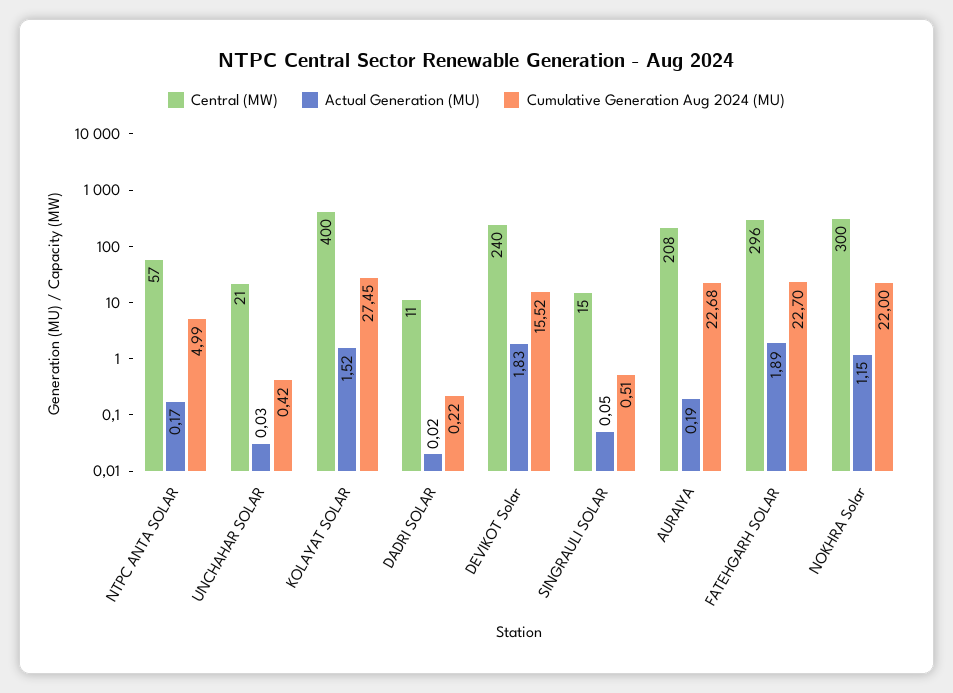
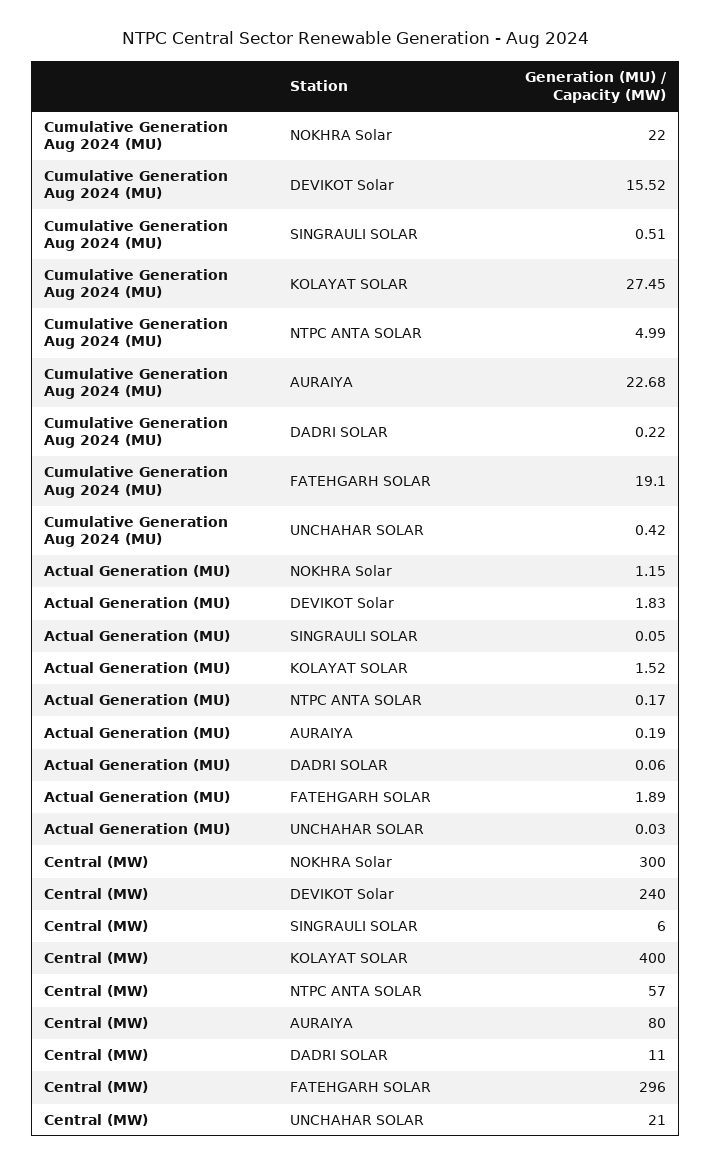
  {
    "Central (MW)": {
      "NTPC ANTA SOLAR": 57,
      "UNCHAHAR SOLAR": 21,
      "KOLAYAT SOLAR": 400,
      "DADRI SOLAR": 11,
      "DEVIKOT Solar": 240,
-     "SINGRAULI SOLAR": 15,
+     "SINGRAULI SOLAR": 6,
-     "AURAIYA": 208,
+     "AURAIYA": 80,
      "FATEHGARH SOLAR": 296,
      "NOKHRA Solar": 300
    },
    "Actual Generation (MU)": {
      "NTPC ANTA SOLAR": 0.17,
      "UNCHAHAR SOLAR": 0.03,
      "KOLAYAT SOLAR": 1.52,
-     "DADRI SOLAR": 0.02,
+     "DADRI SOLAR": 0.06,
      "DEVIKOT Solar": 1.83,
      "SINGRAULI SOLAR": 0.05,
      "AURAIYA": 0.19,
      "FATEHGARH SOLAR": 1.89,
      "NOKHRA Solar": 1.15
    },
    "Cumulative Generation Aug 2024 (MU)": {
      "NTPC ANTA SOLAR": 4.99,
      "UNCHAHAR SOLAR": 0.42,
      "KOLAYAT SOLAR": 27.45,
      "DADRI SOLAR": 0.22,
      "DEVIKOT Solar": 15.52,
      "SINGRAULI SOLAR": 0.51,
      "AURAIYA": 22.68,
-     "FATEHGARH SOLAR": 22.7,
+     "FATEHGARH SOLAR": 19.1,
      "NOKHRA Solar": 22
    }
  }

